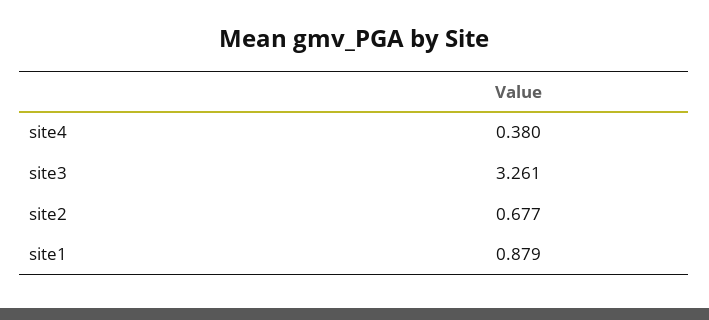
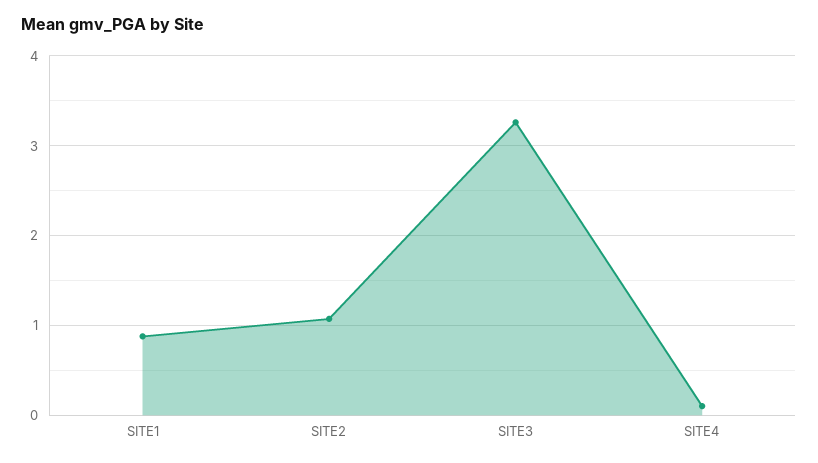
  {
-   "site4": 0.38,
+   "site4": 0.1,
    "site3": 3.261,
-   "site2": 0.677,
+   "site2": 1.1,
    "site1": 0.879
  }

